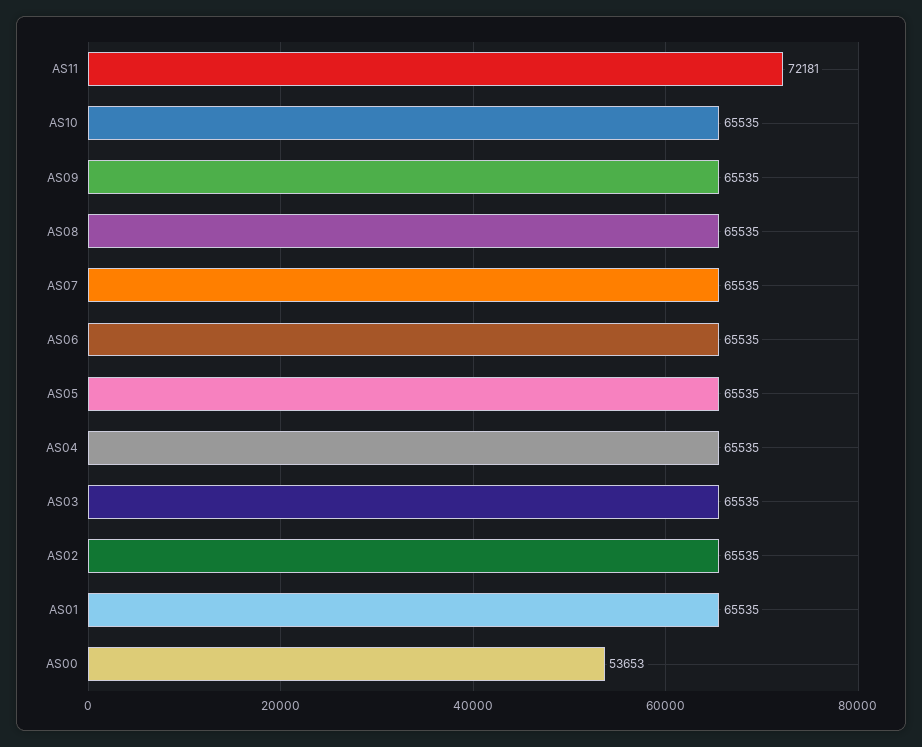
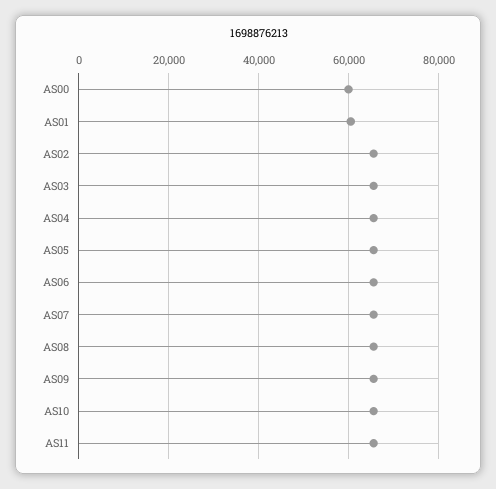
  {
-   "AS11": 72181,
+   "AS11": 66000,
    "AS10": 65535,
    "AS09": 65535,
    "AS08": 65535,
    "AS07": 65535,
    "AS06": 65535,
    "AS05": 65535,
    "AS04": 65535,
    "AS03": 65535,
    "AS02": 65535,
-   "AS01": 65535,
+   "AS01": 60000,
-   "AS00": 53653
+   "AS00": 60000
  }

